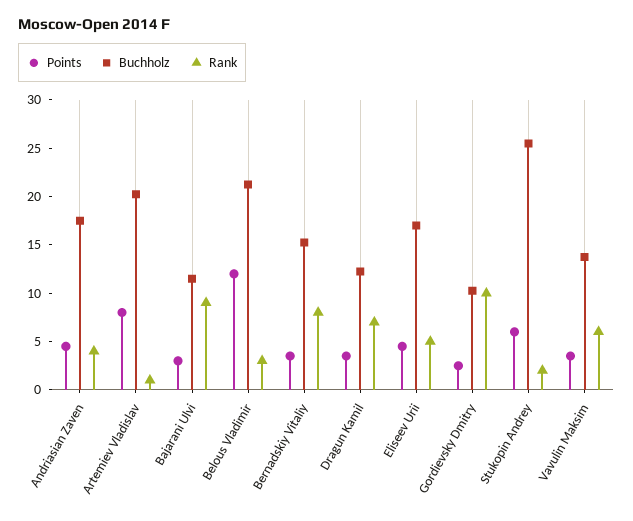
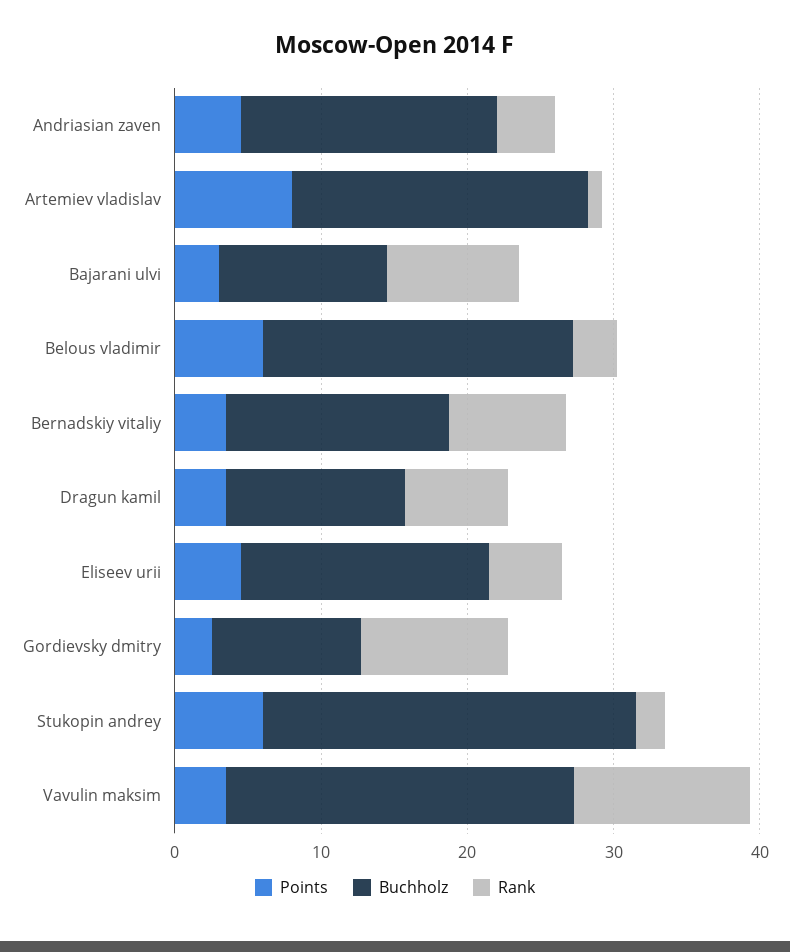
  {
    "Points": {
      "Andriasian Zaven": 5,
      "Artemiev Vladislav": 8,
      "Bajarani Ulvi": 3,
-     "Belous Vladimir": 12,
+     "Belous Vladimir": 6,
      "Bernadskiy Vitaliy": 4,
      "Dragun Kamil": 4,
      "Eliseev Urii": 5,
      "Gordievsky Dmitry": 3,
      "Stukopin Andrey": 6,
      "Vavulin Maksim": 4
    },
    "Buchholz": {
      "Andriasian Zaven": 18,
      "Artemiev Vladislav": 20,
      "Bajarani Ulvi": 12,
      "Belous Vladimir": 21,
      "Bernadskiy Vitaliy": 15,
      "Dragun Kamil": 12,
      "Eliseev Urii": 17,
      "Gordievsky Dmitry": 10,
      "Stukopin Andrey": 26,
-     "Vavulin Maksim": 14
+     "Vavulin Maksim": 24
    },
    "Rank": {
      "Andriasian Zaven": 4,
      "Artemiev Vladislav": 1,
      "Bajarani Ulvi": 9,
      "Belous Vladimir": 3,
      "Bernadskiy Vitaliy": 8,
      "Dragun Kamil": 7,
      "Eliseev Urii": 5,
      "Gordievsky Dmitry": 10,
      "Stukopin Andrey": 2,
-     "Vavulin Maksim": 6
+     "Vavulin Maksim": 12
    }
  }

